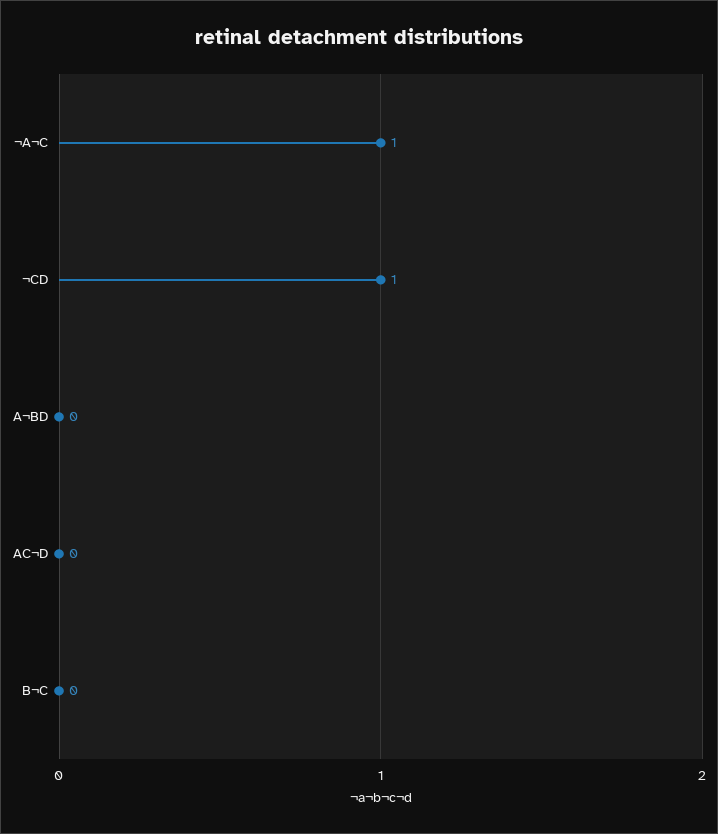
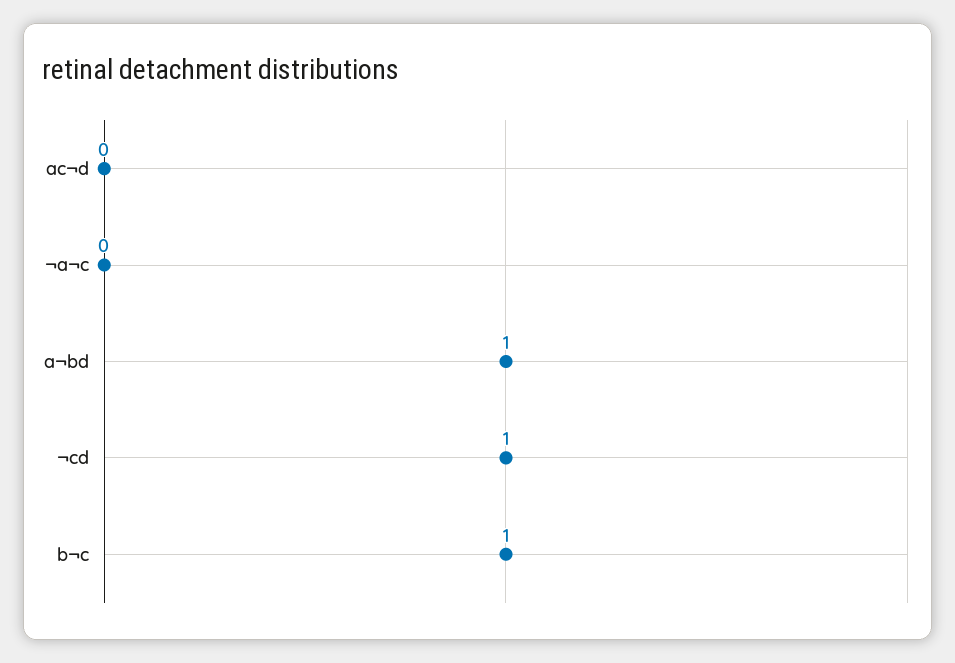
  {
-   "¬A¬C": 1,
+   "¬A¬C": 0,
    "¬CD": 1,
-   "A¬BD": 0,
+   "A¬BD": 1,
    "AC¬D": 0,
-   "B¬C": 0
+   "B¬C": 1
  }

